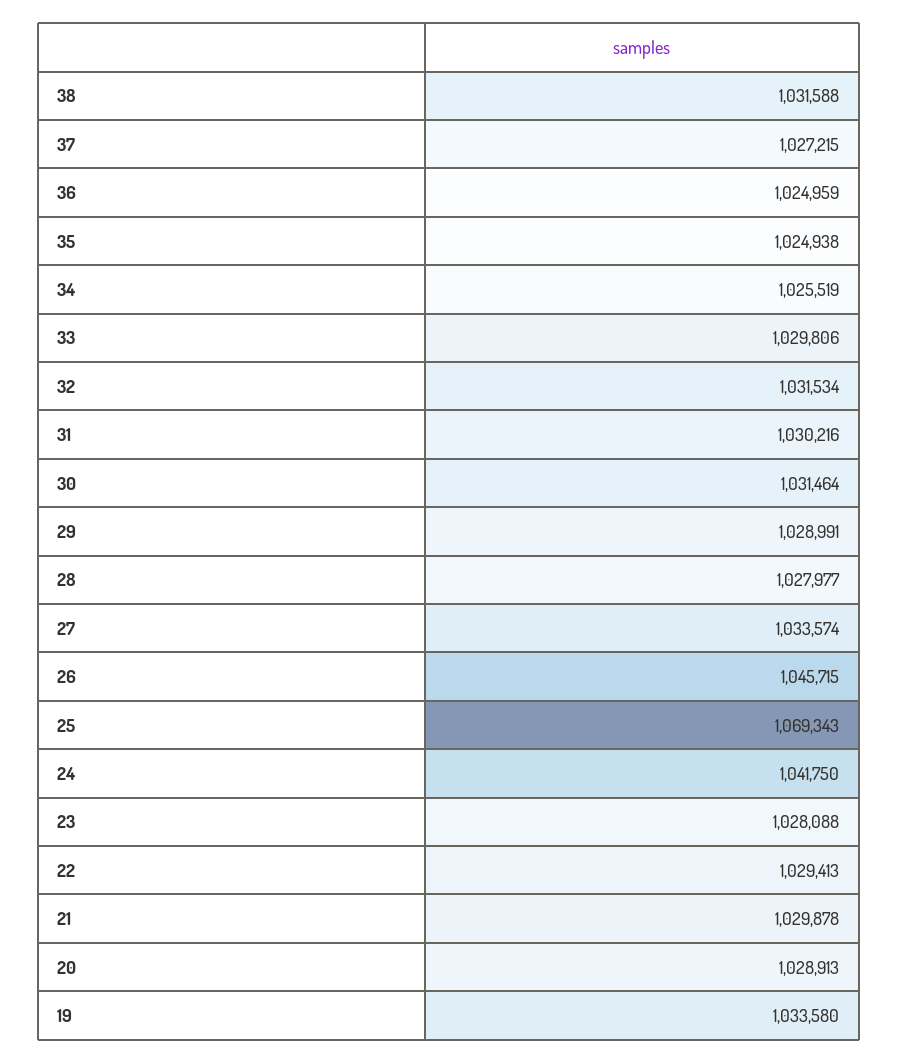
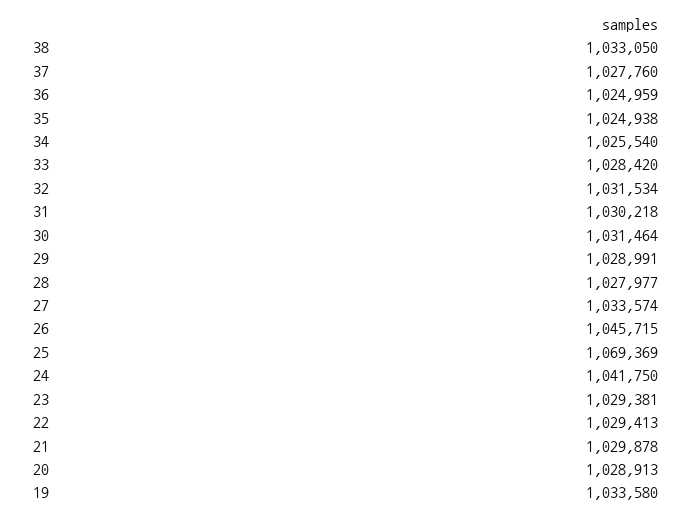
  {
-   "38": 1031588,
+   "38": 1033050,
-   "37": 1027215,
+   "37": 1027760,
    "36": 1024959,
    "35": 1024938,
-   "34": 1025519,
+   "34": 1025540,
-   "33": 1029806,
+   "33": 1028420,
    "32": 1031534,
-   "31": 1030216,
+   "31": 1030218,
    "30": 1031464,
    "29": 1028991,
    "28": 1027977,
    "27": 1033574,
    "26": 1045715,
-   "25": 1069343,
+   "25": 1069369,
    "24": 1041750,
-   "23": 1028088,
+   "23": 1029381,
    "22": 1029413,
    "21": 1029878,
    "20": 1028913,
    "19": 1033580
  }

